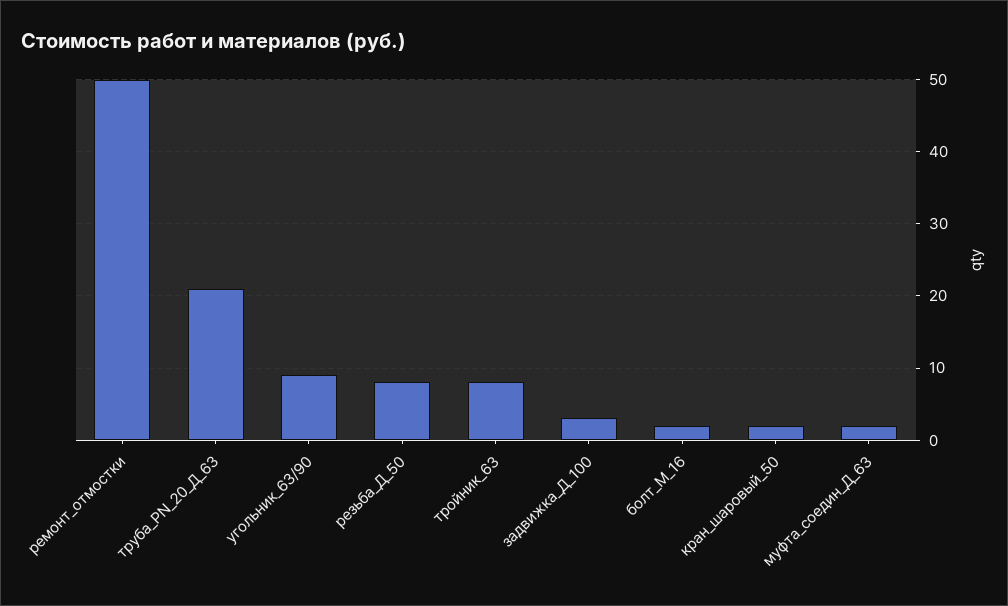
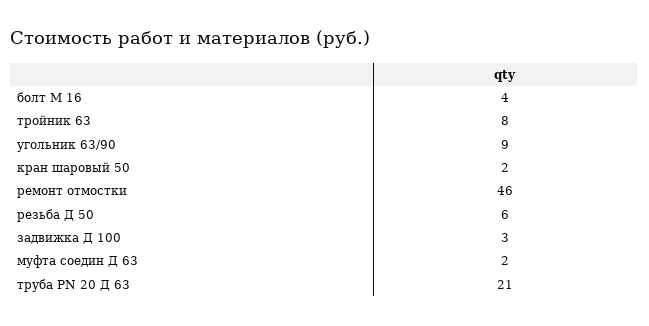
  {
-   "ремонт_отмостки": 50,
+   "ремонт_отмостки": 46,
    "труба_PN_20_Д_63": 21,
    "угольник_63/90": 9,
-   "резьба_Д_50": 8,
+   "резьба_Д_50": 6,
    "тройник_63": 8,
    "задвижка_Д_100": 3,
-   "болт_М_16": 2,
+   "болт_М_16": 4,
    "кран_шаровый_50": 2,
    "муфта_соедин_Д_63": 2
  }

